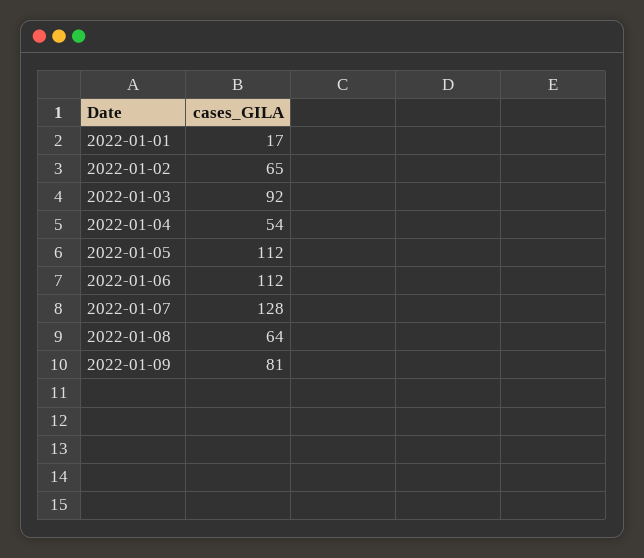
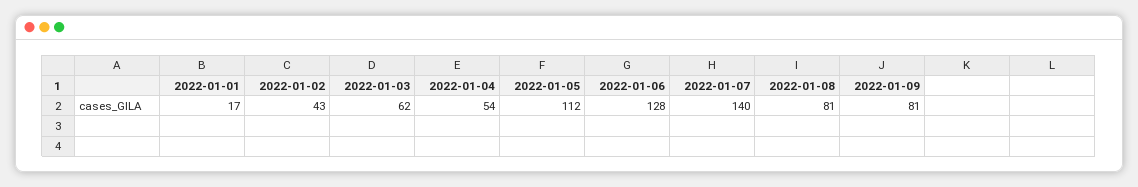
  {
    "2022-01-01": 17,
-   "2022-01-02": 65,
+   "2022-01-02": 43,
-   "2022-01-03": 92,
+   "2022-01-03": 62,
    "2022-01-04": 54,
    "2022-01-05": 112,
-   "2022-01-06": 112,
+   "2022-01-06": 128,
-   "2022-01-07": 128,
+   "2022-01-07": 140,
-   "2022-01-08": 64,
+   "2022-01-08": 81,
    "2022-01-09": 81
  }

